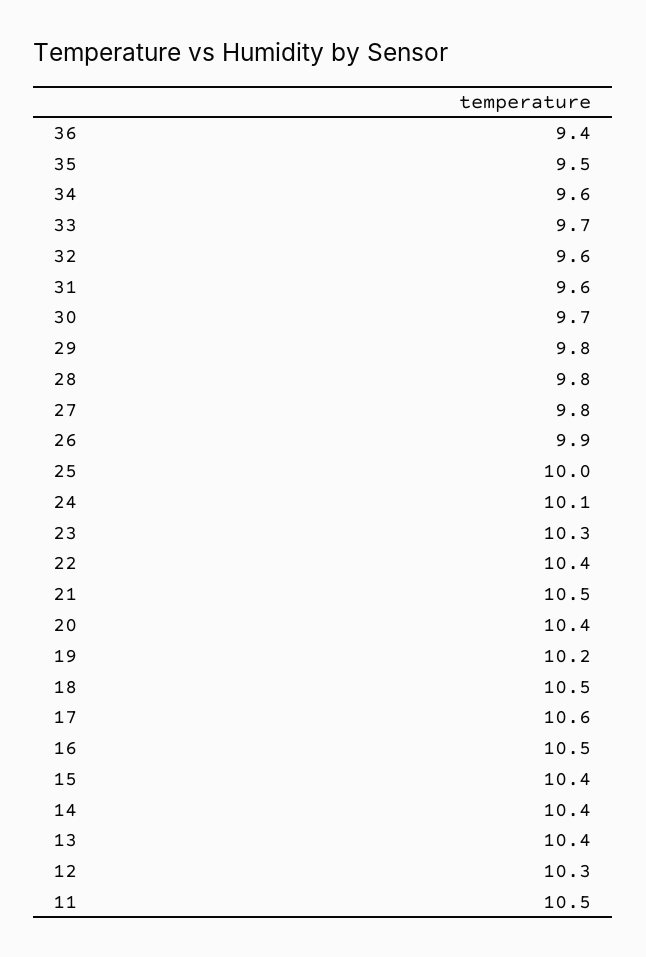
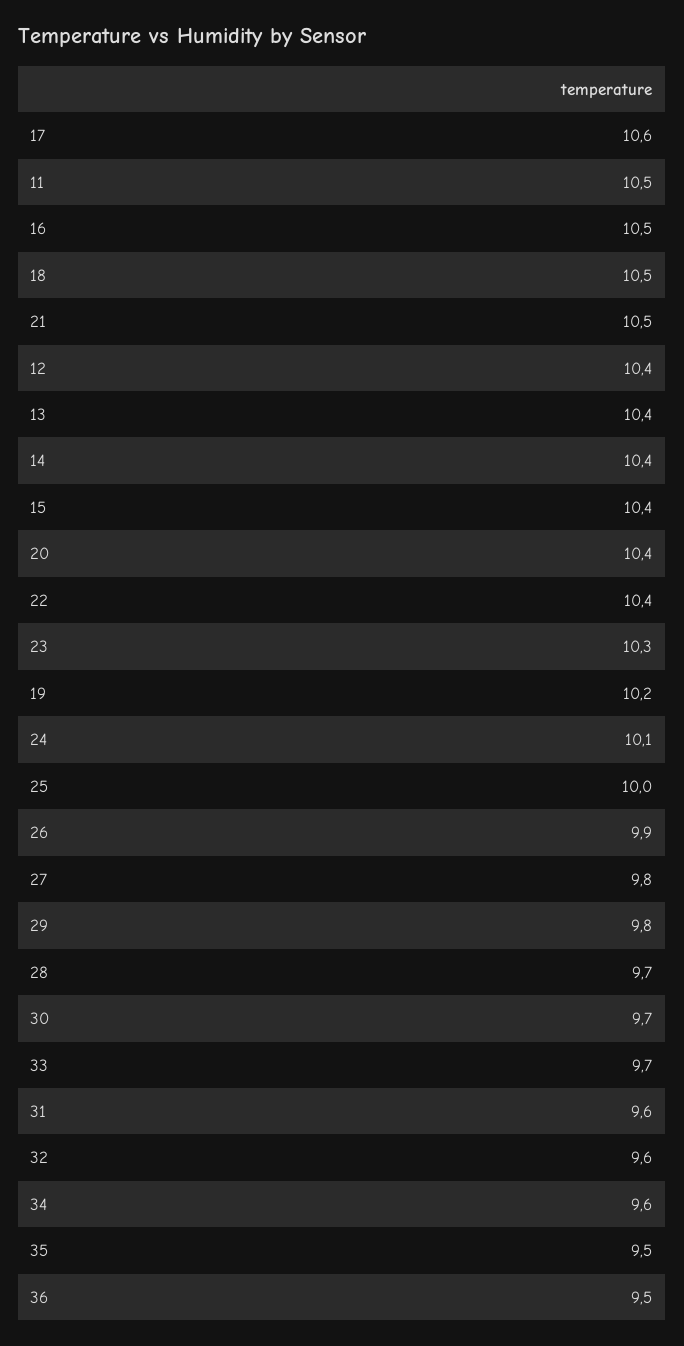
  {
-   "36": 9.4,
+   "36": 9.5,
    "35": 9.5,
    "34": 9.6,
    "33": 9.7,
    "32": 9.6,
    "31": 9.6,
    "30": 9.7,
    "29": 9.8,
-   "28": 9.8,
+   "28": 9.7,
    "27": 9.8,
    "26": 9.9,
    "25": 10,
    "24": 10.1,
    "23": 10.3,
    "22": 10.4,
    "21": 10.5,
    "20": 10.4,
    "19": 10.2,
    "18": 10.5,
    "17": 10.6,
    "16": 10.5,
    "15": 10.4,
    "14": 10.4,
    "13": 10.4,
-   "12": 10.3,
+   "12": 10.4,
    "11": 10.5
  }

